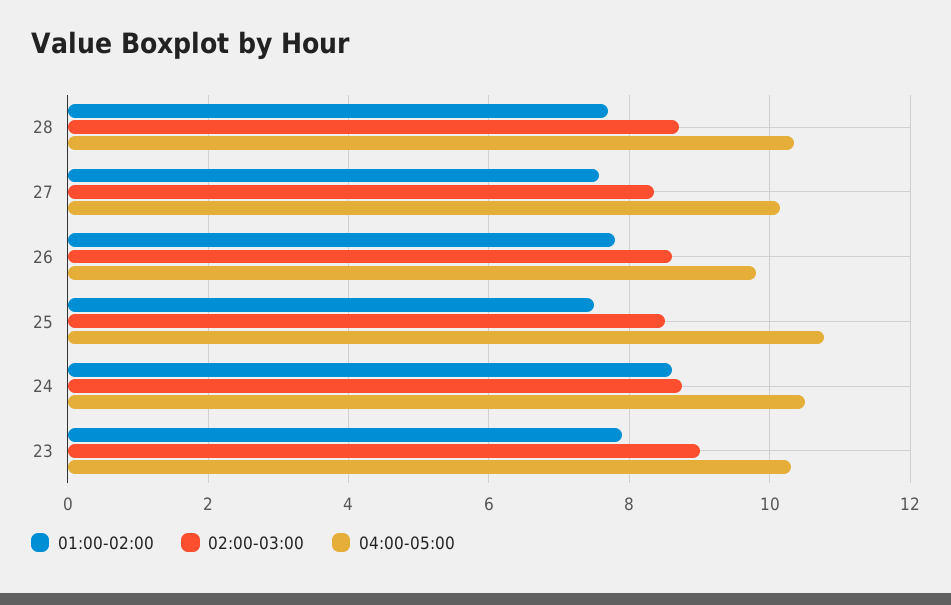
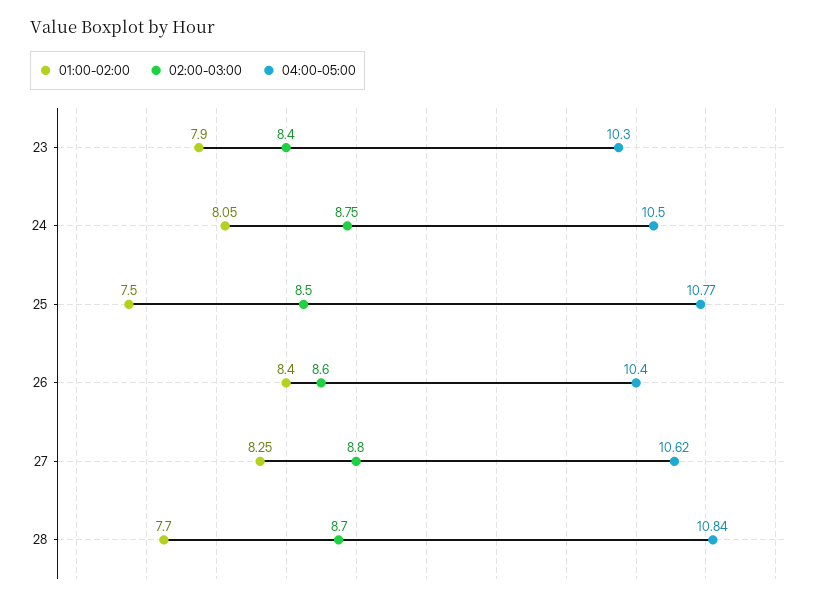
  {
    "01:00-02:00": {
      "28": 7.7,
-     "27": 7.6,
+     "27": 8.25,
-     "26": 7.8,
+     "26": 8.4,
      "25": 7.5,
-     "24": 8.6,
+     "24": 8.05,
      "23": 7.9
    },
    "02:00-03:00": {
      "28": 8.7,
-     "27": 8.4,
+     "27": 8.8,
      "26": 8.6,
      "25": 8.5,
      "24": 8.75,
-     "23": 9
+     "23": 8.4
    },
    "04:00-05:00": {
-     "28": 10.4,
+     "28": 10.84,
-     "27": 10.2,
+     "27": 10.62,
-     "26": 9.8,
+     "26": 10.4,
      "25": 10.77,
      "24": 10.5,
      "23": 10.3
    }
  }

